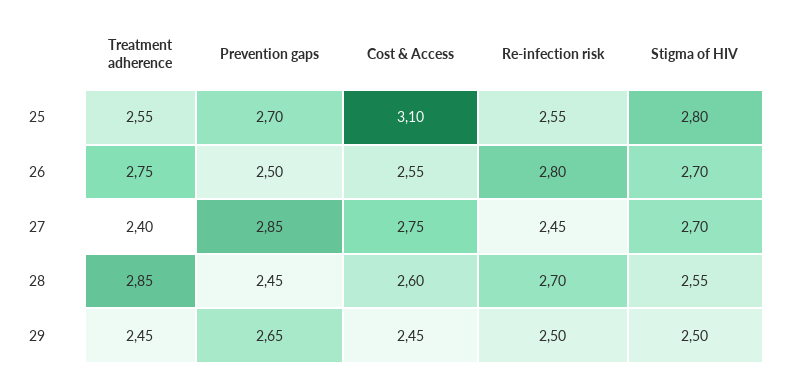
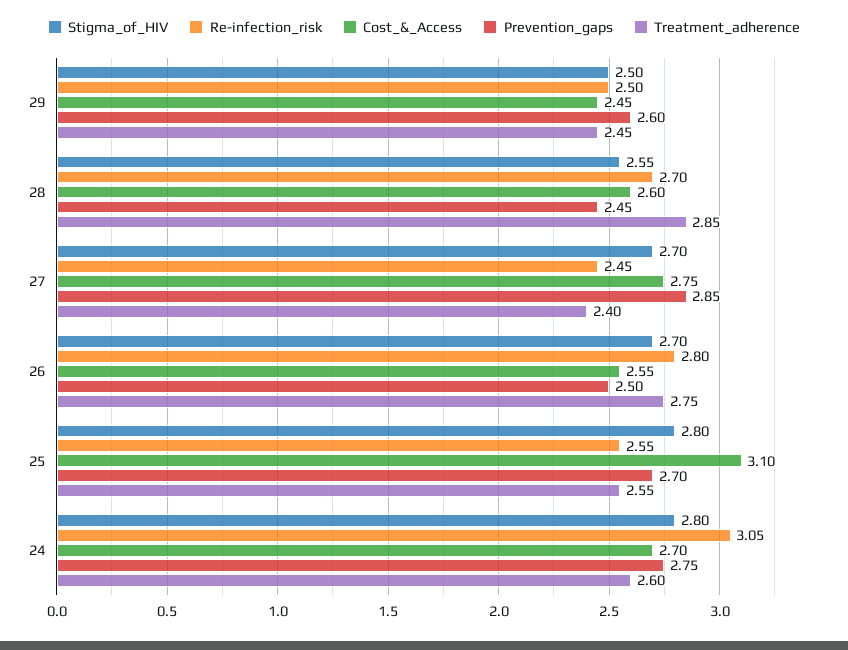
  {
    "Treatment adherence": {
      "25": 2.55,
      "26": 2.75,
      "27": 2.4,
      "28": 2.85,
-     "29": 2.45
+     "29": 2.45,
+     "24": 2.6
    },
    "Prevention gaps": {
      "25": 2.7,
      "26": 2.5,
      "27": 2.85,
      "28": 2.45,
-     "29": 2.65
+     "29": 2.6,
+     "24": 2.75
    },
    "Cost & Access": {
      "25": 3.1,
      "26": 2.55,
      "27": 2.75,
      "28": 2.6,
-     "29": 2.45
+     "29": 2.45,
+     "24": 2.7
    },
    "Re-infection risk": {
      "25": 2.55,
      "26": 2.8,
      "27": 2.45,
      "28": 2.7,
-     "29": 2.5
+     "29": 2.5,
+     "24": 3.05
    },
    "Stigma of HIV": {
      "25": 2.8,
      "26": 2.7,
      "27": 2.7,
      "28": 2.55,
-     "29": 2.5
+     "29": 2.5,
+     "24": 2.8
    }
  }

